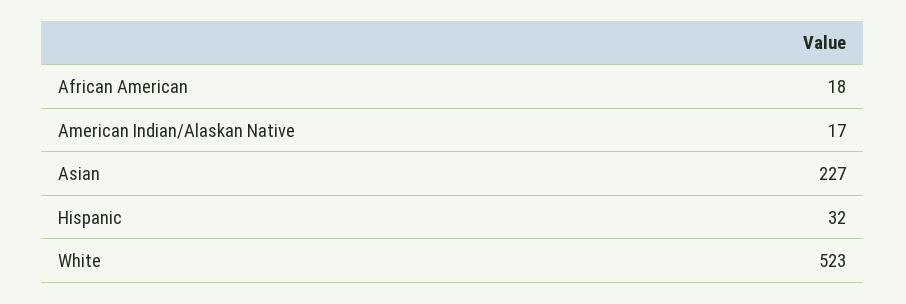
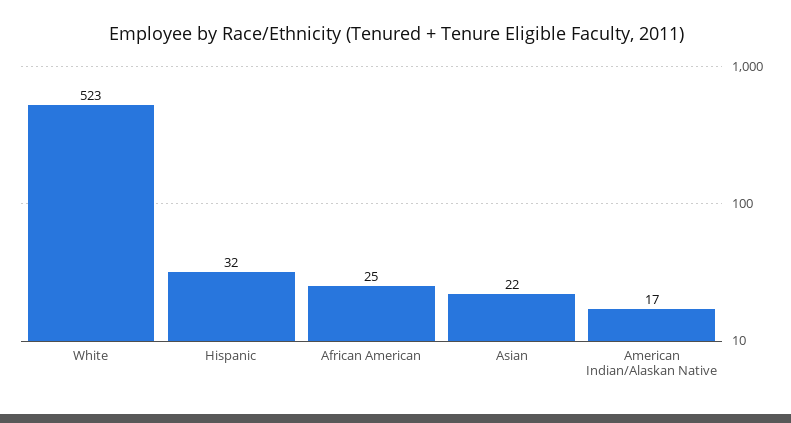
  {
-   "African American": 18,
+   "African American": 25,
    "American Indian/Alaskan Native": 17,
-   "Asian": 227,
+   "Asian": 22,
    "Hispanic": 32,
    "White": 523
  }

